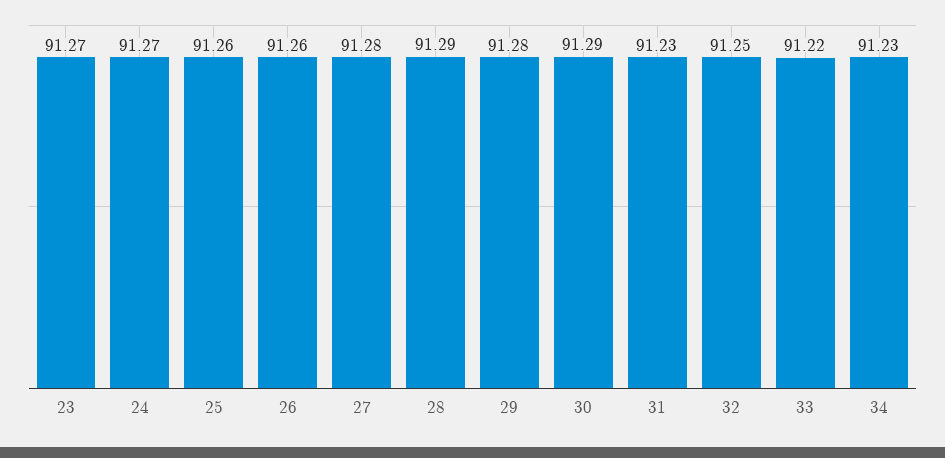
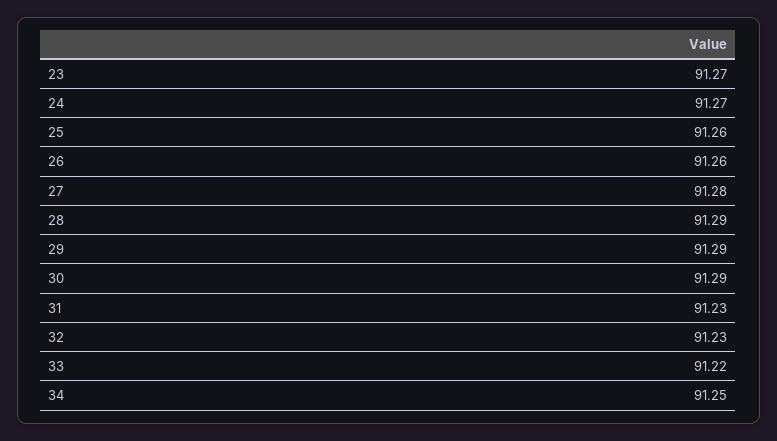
  {
    "23": 91.27,
    "24": 91.27,
    "25": 91.26,
    "26": 91.26,
    "27": 91.28,
    "28": 91.29,
-   "29": 91.28,
+   "29": 91.29,
    "30": 91.29,
    "31": 91.23,
-   "32": 91.25,
+   "32": 91.23,
    "33": 91.22,
-   "34": 91.23
+   "34": 91.25
  }

